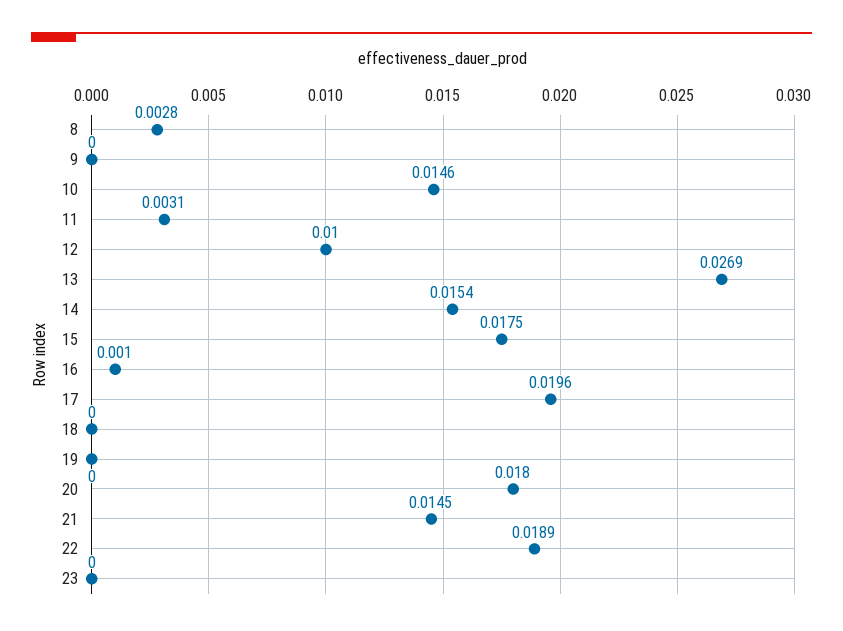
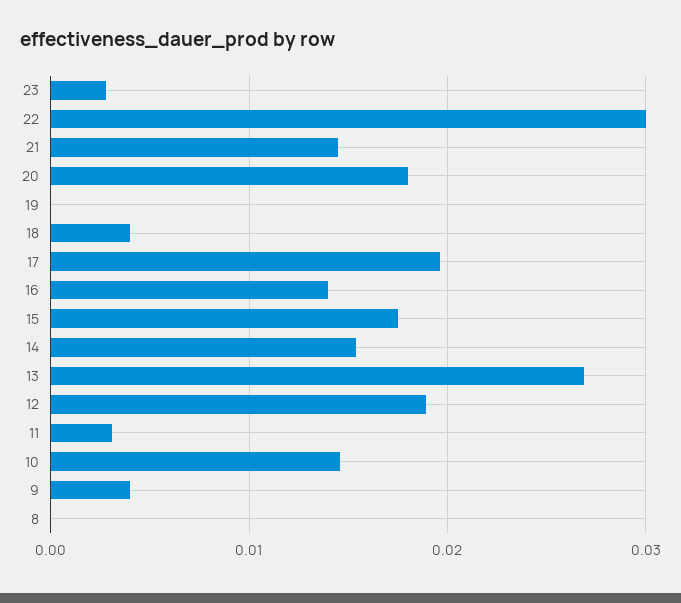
  {
-   "8": 0.0028,
+   "8": 0,
-   "9": 0,
+   "9": 0.004,
    "10": 0.0146,
    "11": 0.0031,
-   "12": 0.01,
+   "12": 0.019,
    "13": 0.0269,
    "14": 0.0154,
    "15": 0.0175,
-   "16": 0.001,
+   "16": 0.014,
    "17": 0.0196,
-   "18": 0,
+   "18": 0.004,
    "19": 0,
    "20": 0.018,
    "21": 0.0145,
-   "22": 0.0189,
+   "22": 0.03,
-   "23": 0
+   "23": 0.003
  }

